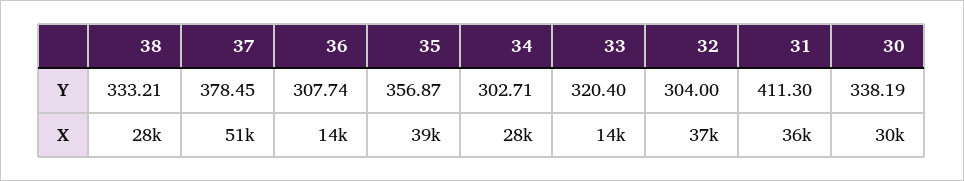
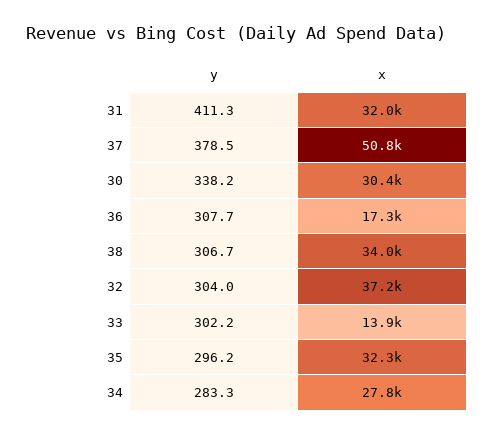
  {
    "38": {
-     "Y": 333.21,
+     "Y": 306.7,
-     "X": 28000
+     "X": 34000
    },
    "37": {
      "Y": 378.45,
      "X": 50800
    },
    "36": {
      "Y": 307.74,
-     "X": 14000
+     "X": 17300
    },
    "35": {
-     "Y": 356.87,
+     "Y": 296.2,
-     "X": 39000
+     "X": 32300
    },
    "34": {
-     "Y": 302.71,
+     "Y": 283.3,
      "X": 27800
    },
    "33": {
-     "Y": 320.4,
+     "Y": 302.2,
      "X": 13900
    },
    "32": {
      "Y": 304,
      "X": 37200
    },
    "31": {
      "Y": 411.3,
-     "X": 36000
+     "X": 32000
    },
    "30": {
      "Y": 338.19,
      "X": 30400
    }
  }

